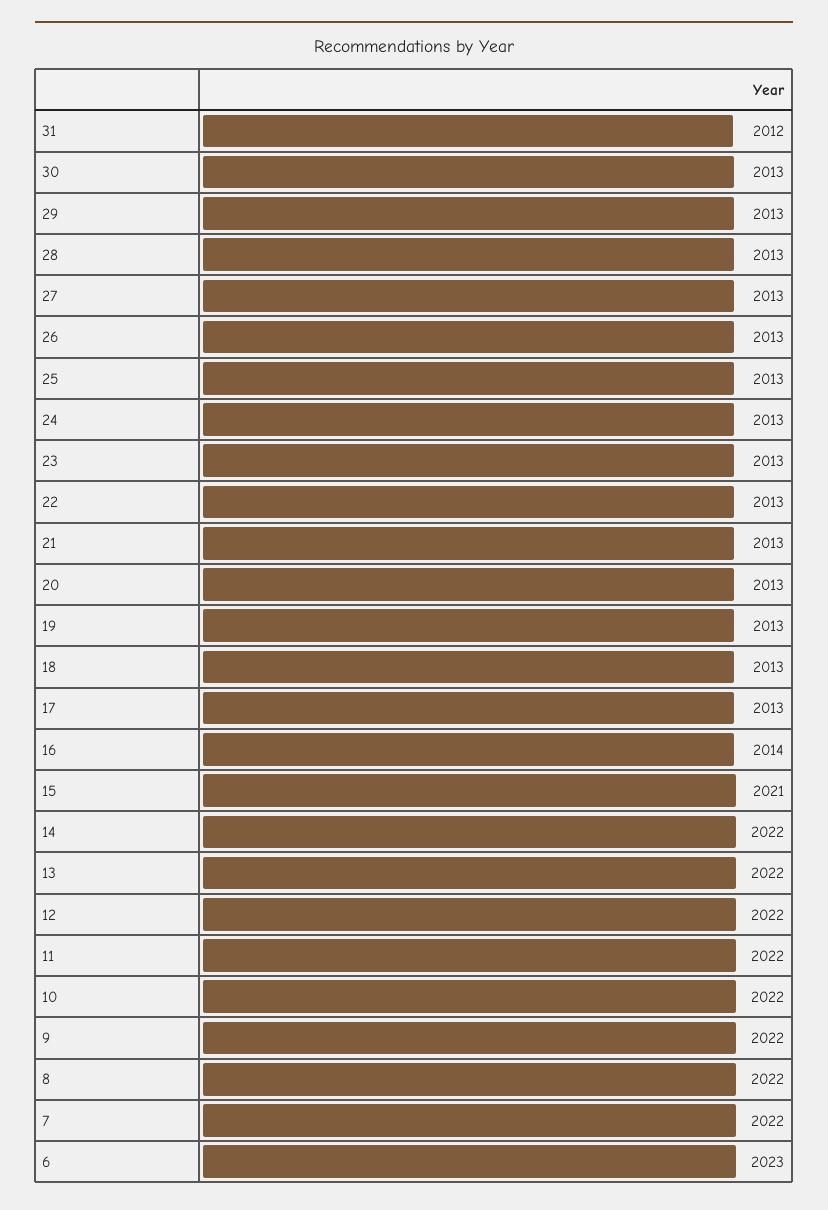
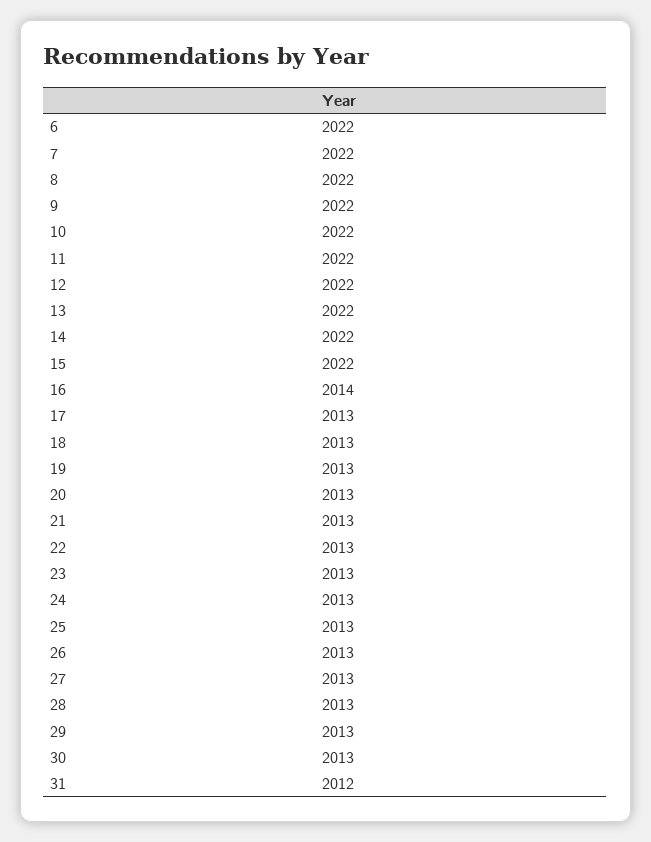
  {
    "31": 2012,
    "30": 2013,
    "29": 2013,
    "28": 2013,
    "27": 2013,
    "26": 2013,
    "25": 2013,
    "24": 2013,
    "23": 2013,
    "22": 2013,
    "21": 2013,
    "20": 2013,
    "19": 2013,
    "18": 2013,
    "17": 2013,
    "16": 2014,
-   "15": 2021,
+   "15": 2022,
    "14": 2022,
    "13": 2022,
    "12": 2022,
    "11": 2022,
    "10": 2022,
    "9": 2022,
    "8": 2022,
    "7": 2022,
-   "6": 2023
+   "6": 2022
  }

